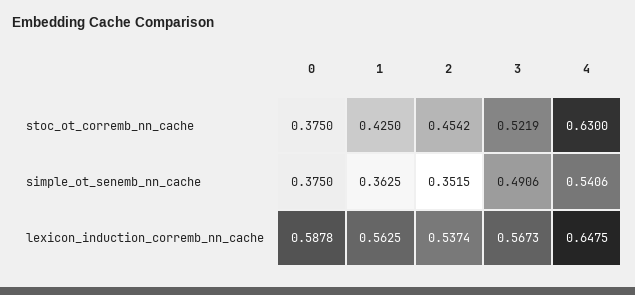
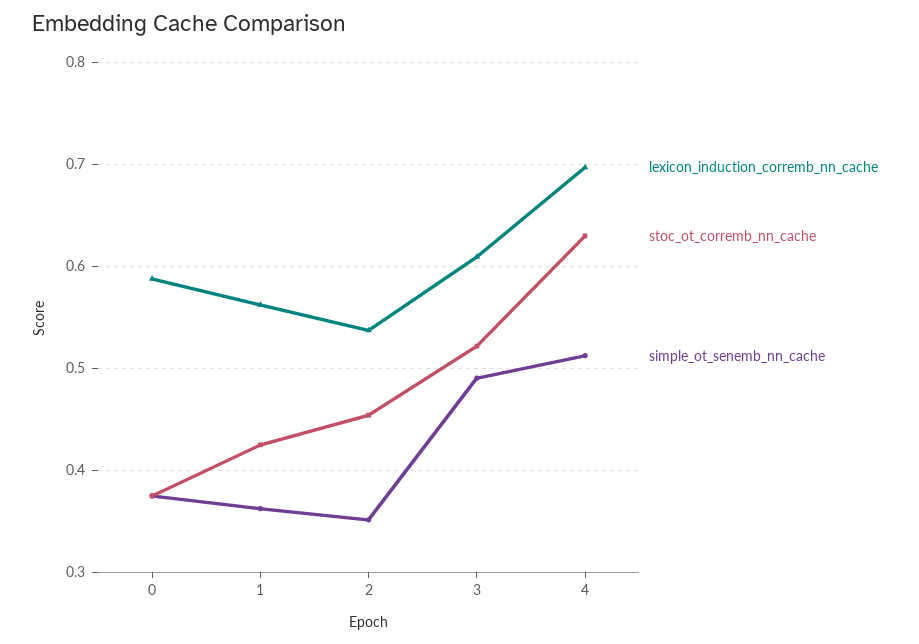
  {
    "stoc_ot_corremb_nn_cache": {
      "0": 0.375,
      "1": 0.425,
      "2": 0.4542,
      "3": 0.5219,
      "4": 0.63
    },
    "simple_ot_senemb_nn_cache": {
      "0": 0.375,
      "1": 0.3625,
      "2": 0.3515,
      "3": 0.4906,
-     "4": 0.5406
+     "4": 0.51
    },
    "lexicon_induction_corremb_nn_cache": {
      "0": 0.5878,
      "1": 0.5625,
      "2": 0.5374,
-     "3": 0.5673,
+     "3": 0.61,
-     "4": 0.6475
+     "4": 0.7
    }
  }

